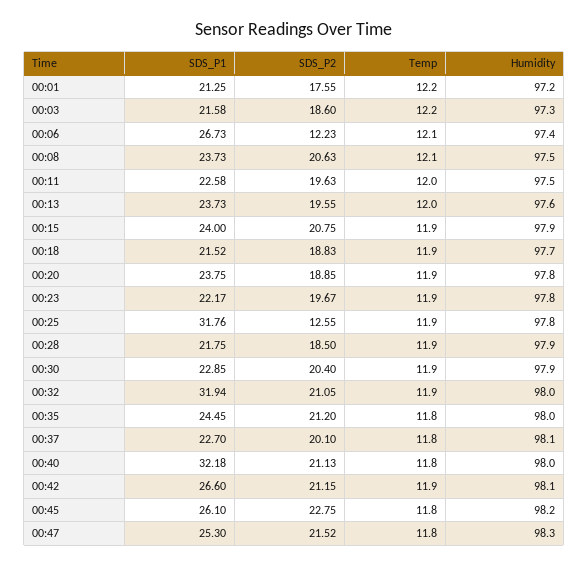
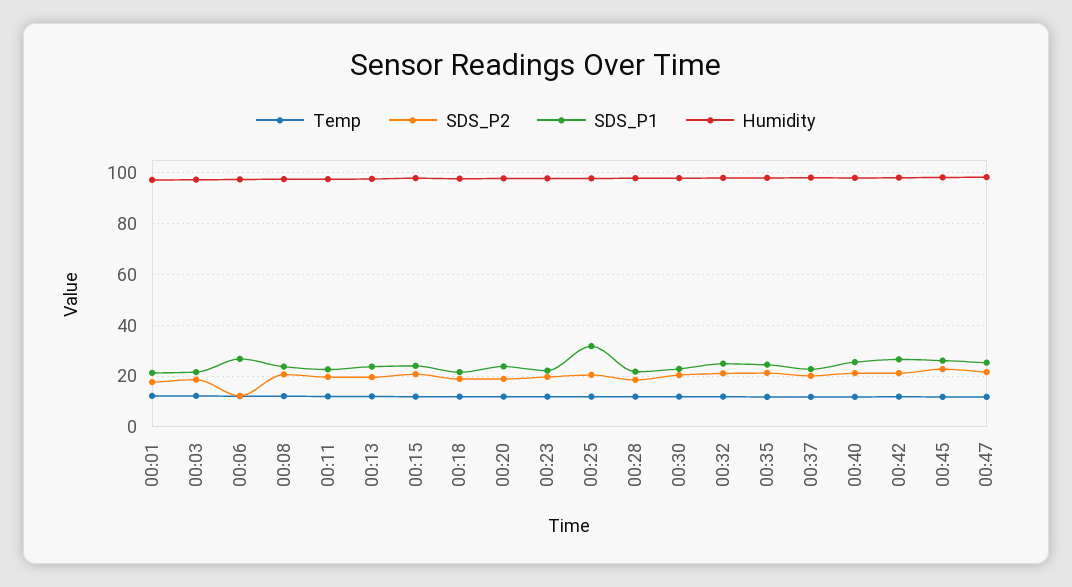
  {
    "SDS_P1": {
      "00:01": 21.25,
      "00:03": 21.58,
      "00:06": 26.73,
      "00:08": 23.73,
      "00:11": 22.58,
      "00:13": 23.73,
      "00:15": 24,
      "00:18": 21.52,
      "00:20": 23.75,
      "00:23": 22.17,
      "00:25": 31.76,
      "00:28": 21.75,
      "00:30": 22.85,
-     "00:32": 31.94,
+     "00:32": 25,
      "00:35": 24.45,
      "00:37": 22.7,
-     "00:40": 32.18,
+     "00:40": 25,
      "00:42": 26.6,
      "00:45": 26.1,
      "00:47": 25.3
    },
    "SDS_P2": {
      "00:01": 17.55,
      "00:03": 18.6,
      "00:06": 12.23,
      "00:08": 20.63,
      "00:11": 19.63,
      "00:13": 19.55,
      "00:15": 20.75,
      "00:18": 18.83,
      "00:20": 18.85,
      "00:23": 19.67,
-     "00:25": 12.55,
+     "00:25": 20,
      "00:28": 18.5,
      "00:30": 20.4,
      "00:32": 21.05,
      "00:35": 21.2,
      "00:37": 20.1,
      "00:40": 21.13,
      "00:42": 21.15,
      "00:45": 22.75,
      "00:47": 21.52
    },
    "Temp": {
      "00:01": 12.2,
      "00:03": 12.2,
      "00:06": 12.1,
      "00:08": 12.1,
      "00:11": 12,
      "00:13": 12,
      "00:15": 11.9,
      "00:18": 11.9,
      "00:20": 11.9,
      "00:23": 11.9,
      "00:25": 11.9,
      "00:28": 11.9,
      "00:30": 11.9,
      "00:32": 11.9,
      "00:35": 11.8,
      "00:37": 11.8,
      "00:40": 11.8,
      "00:42": 11.9,
      "00:45": 11.8,
      "00:47": 11.8
    },
    "Humidity": {
      "00:01": 97.2,
      "00:03": 97.3,
      "00:06": 97.4,
      "00:08": 97.5,
      "00:11": 97.5,
      "00:13": 97.6,
      "00:15": 97.9,
      "00:18": 97.7,
      "00:20": 97.8,
      "00:23": 97.8,
      "00:25": 97.8,
      "00:28": 97.9,
      "00:30": 97.9,
      "00:32": 98,
      "00:35": 98,
      "00:37": 98.1,
      "00:40": 98,
      "00:42": 98.1,
      "00:45": 98.2,
      "00:47": 98.3
    }
  }

